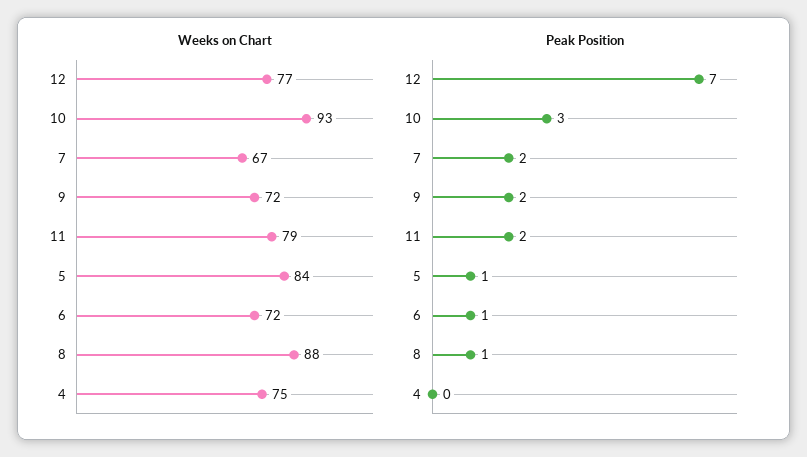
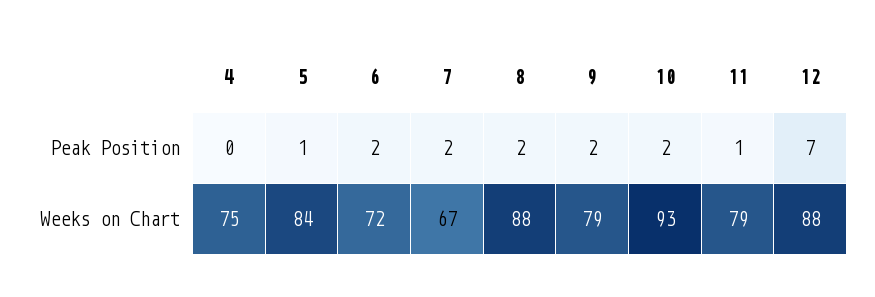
  {
    "Weeks on Chart": {
-     "12": 77,
+     "12": 88,
      "10": 93,
      "7": 67,
-     "9": 72,
+     "9": 79,
      "11": 79,
      "5": 84,
      "6": 72,
      "8": 88,
      "4": 75
    },
    "Peak Position": {
      "12": 7,
-     "10": 3,
+     "10": 2,
      "7": 2,
      "9": 2,
-     "11": 2,
+     "11": 1,
      "5": 1,
-     "6": 1,
+     "6": 2,
-     "8": 1,
+     "8": 2,
      "4": 0
    }
  }

